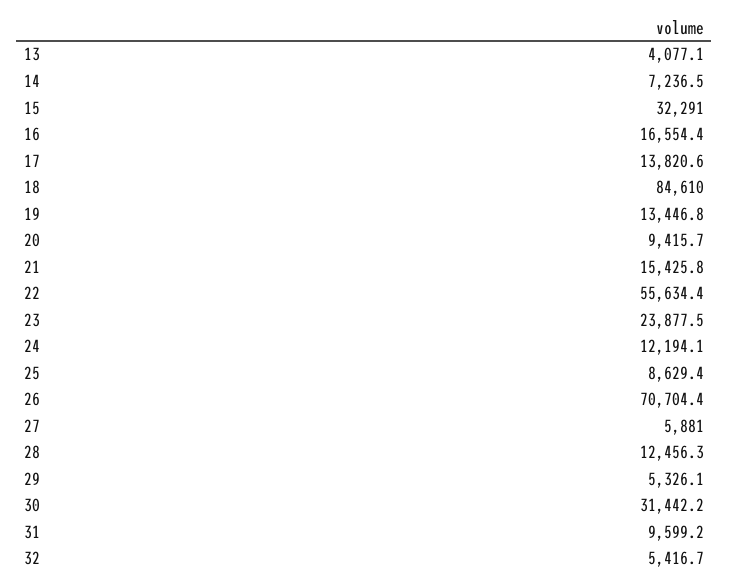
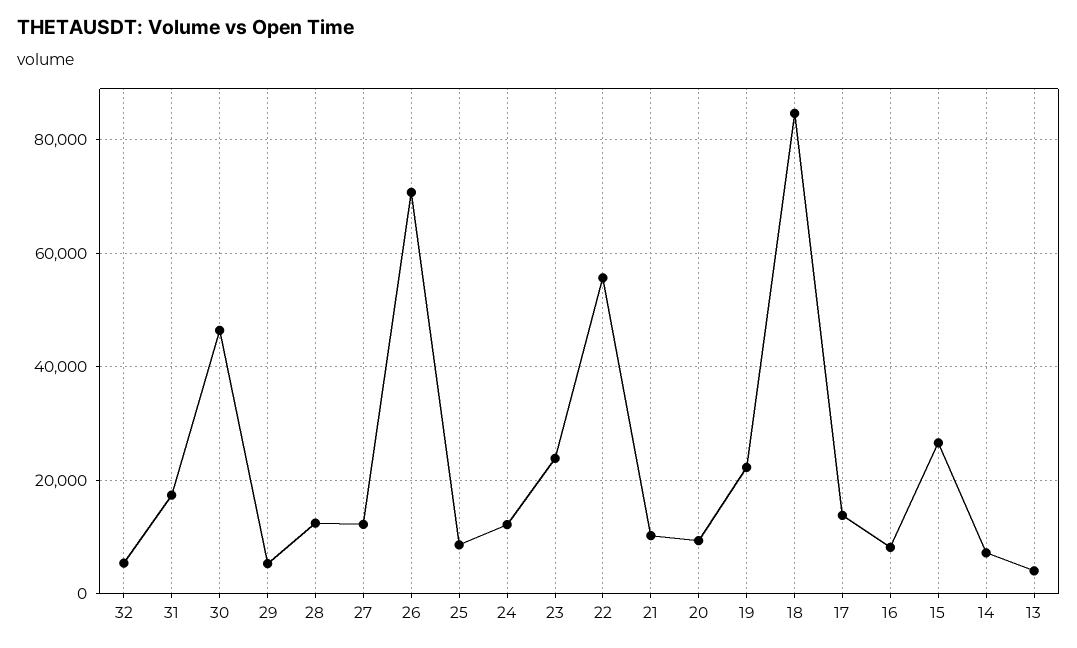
  {
    "13": 4077.1,
    "14": 7236.5,
-   "15": 32291,
+   "15": 26000,
-   "16": 16554.4,
+   "16": 8000,
    "17": 13820.6,
    "18": 84610,
-   "19": 13446.8,
+   "19": 22000,
    "20": 9415.7,
-   "21": 15425.8,
+   "21": 10000,
    "22": 55634.4,
    "23": 23877.5,
    "24": 12194.1,
    "25": 8629.4,
    "26": 70704.4,
-   "27": 5881,
+   "27": 12000,
    "28": 12456.3,
    "29": 5326.1,
-   "30": 31442.2,
+   "30": 46000,
-   "31": 9599.2,
+   "31": 18000,
    "32": 5416.7
  }

